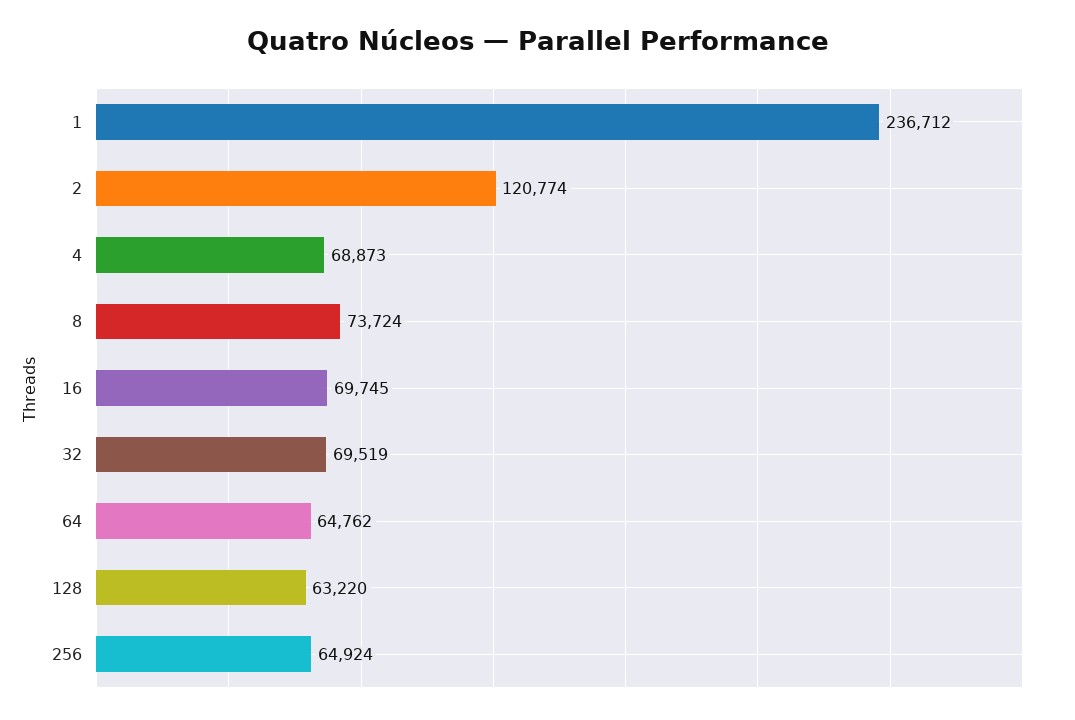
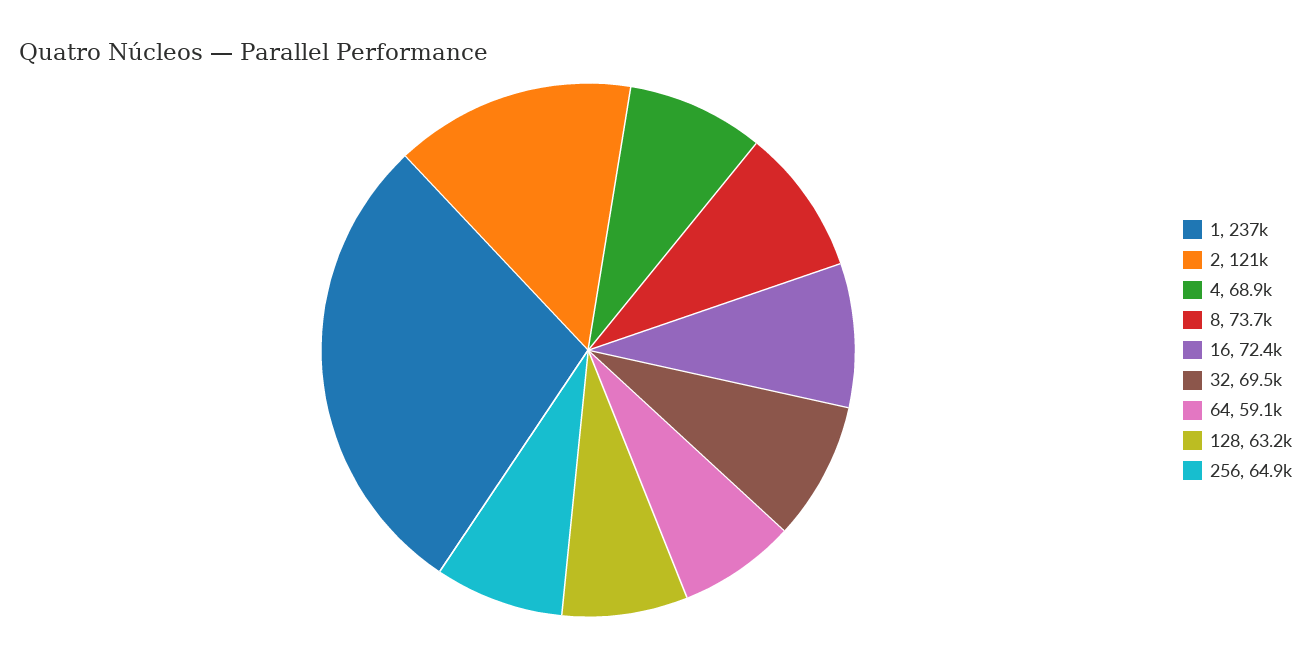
  {
    "1": 236712,
    "2": 120774,
    "4": 68873,
    "8": 73724,
-   "16": 69745,
+   "16": 72400,
    "32": 69519,
-   "64": 64762,
+   "64": 59100,
    "128": 63220,
    "256": 64924
  }

